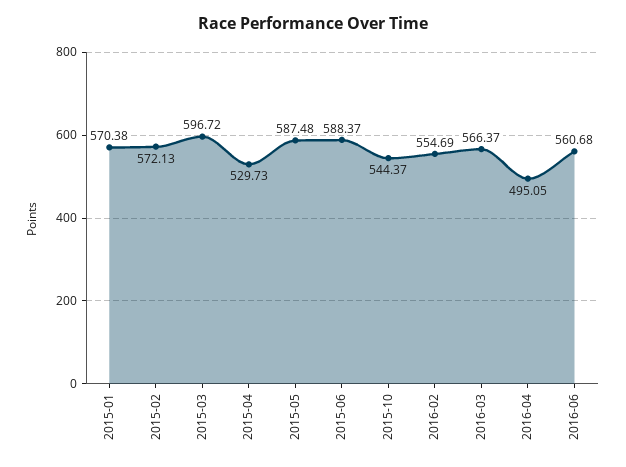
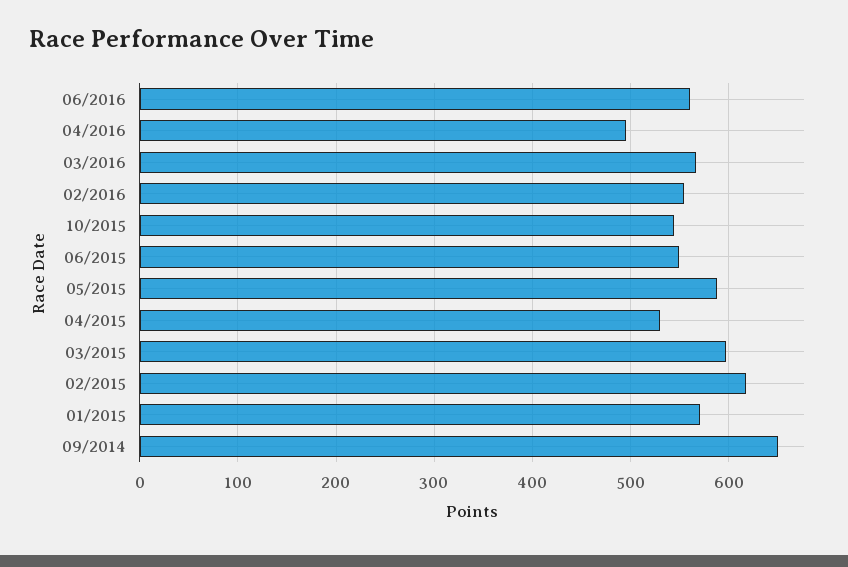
  {
    "2015-01": 570.38,
-   "2015-02": 572.13,
+   "2015-02": 620,
    "2015-03": 596.72,
    "2015-04": 529.73,
    "2015-05": 587.48,
-   "2015-06": 588.37,
+   "2015-06": 550,
    "2015-10": 544.37,
    "2016-02": 554.69,
    "2016-03": 566.37,
    "2016-04": 495.05,
-   "2016-06": 560.68
+   "2016-06": 560.68,
+   "09/2014": 650
  }

